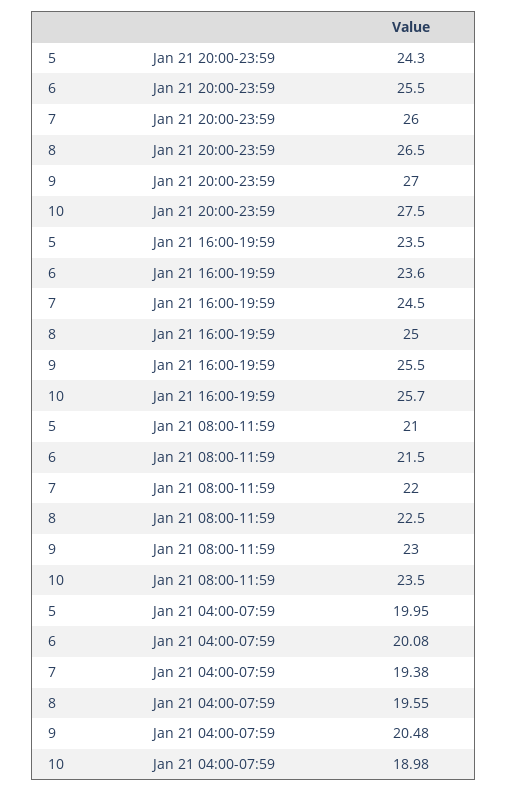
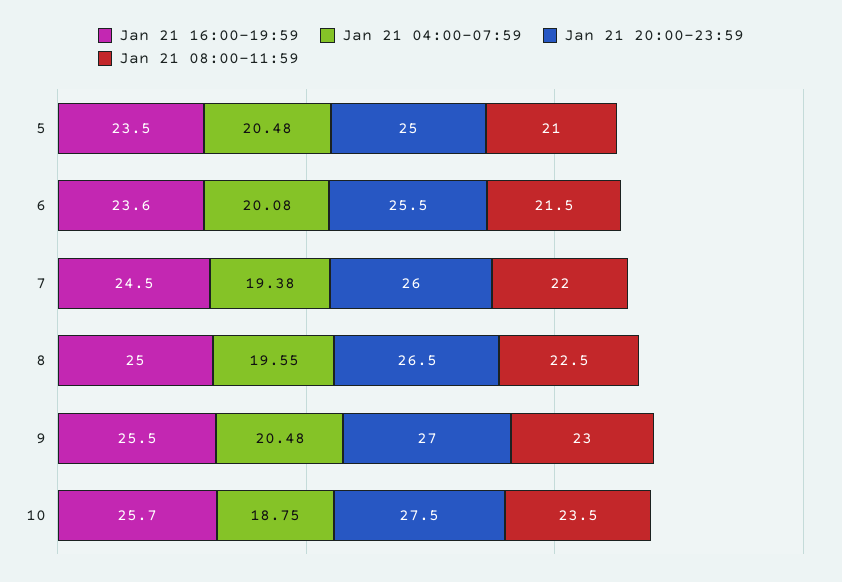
  {
    "Jan 21 20:00-23:59": {
-     "5": 24.3,
+     "5": 25,
      "6": 25.5,
      "7": 26,
      "8": 26.5,
      "9": 27,
      "10": 27.5
    },
    "Jan 21 16:00-19:59": {
      "5": 23.5,
      "6": 23.6,
      "7": 24.5,
      "8": 25,
      "9": 25.5,
      "10": 25.7
    },
    "Jan 21 08:00-11:59": {
      "5": 21,
      "6": 21.5,
      "7": 22,
      "8": 22.5,
      "9": 23,
      "10": 23.5
    },
    "Jan 21 04:00-07:59": {
-     "5": 19.95,
+     "5": 20.48,
      "6": 20.08,
      "7": 19.38,
      "8": 19.55,
      "9": 20.48,
-     "10": 18.98
+     "10": 18.75
    }
  }

